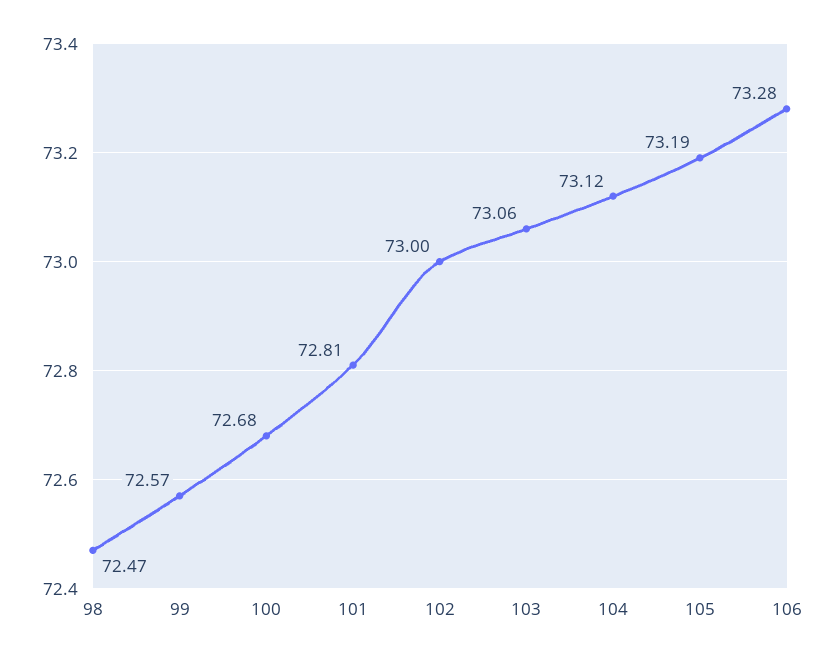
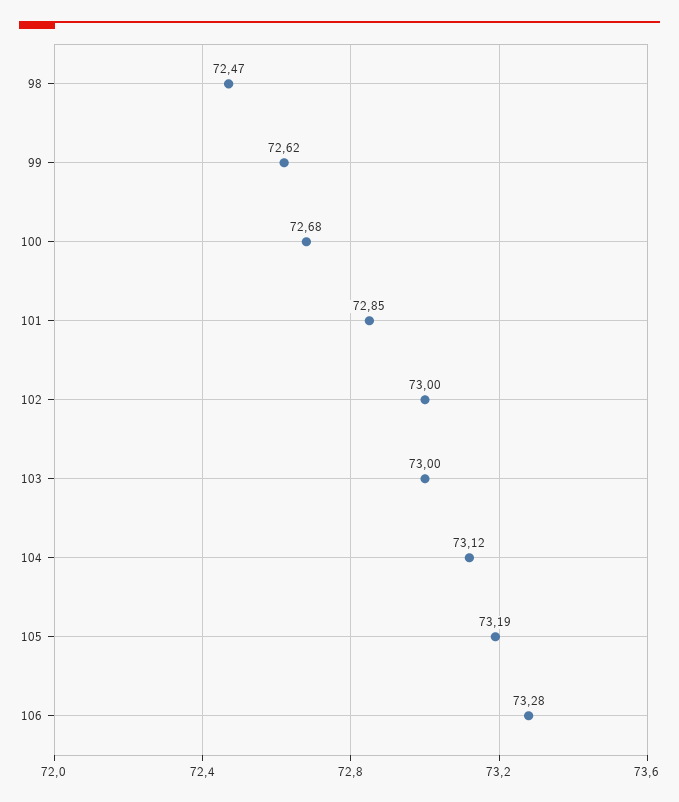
  {
    "98": 72.47,
-   "99": 72.57,
+   "99": 72.62,
    "100": 72.68,
-   "101": 72.81,
+   "101": 72.85,
    "102": 73,
-   "103": 73.06,
+   "103": 73,
    "104": 73.12,
    "105": 73.19,
    "106": 73.28
  }

